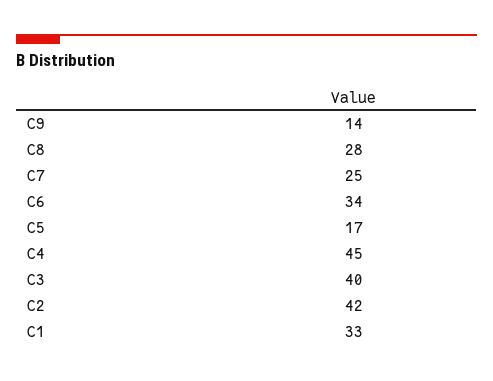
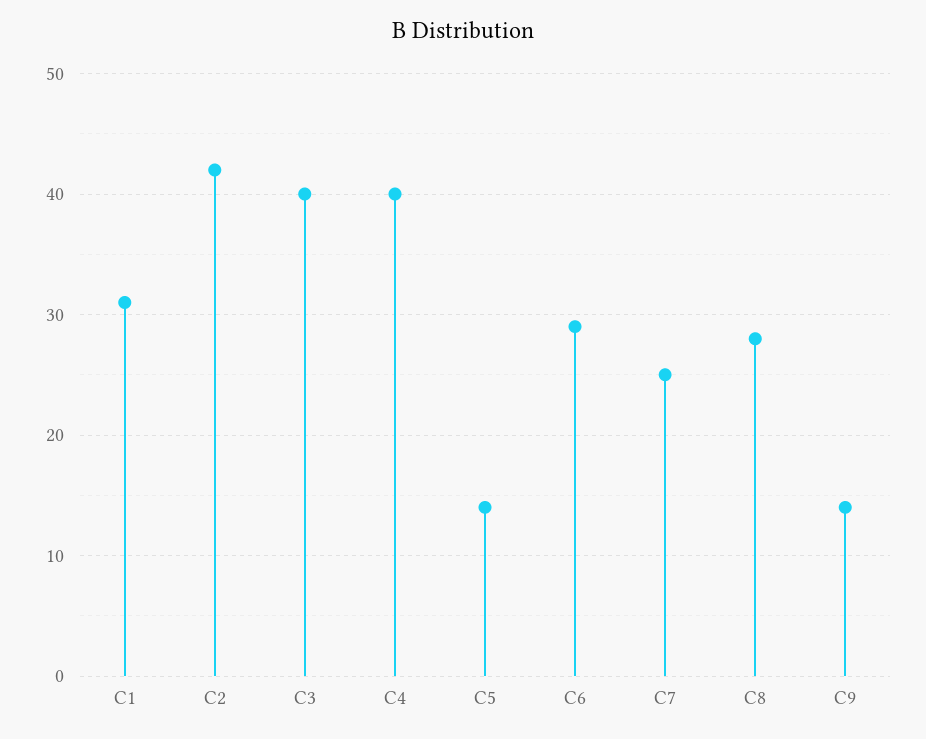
  {
    "C9": 14,
    "C8": 28,
    "C7": 25,
-   "C6": 34,
+   "C6": 29,
-   "C5": 17,
+   "C5": 14,
-   "C4": 45,
+   "C4": 40,
    "C3": 40,
    "C2": 42,
-   "C1": 33
+   "C1": 31
  }

